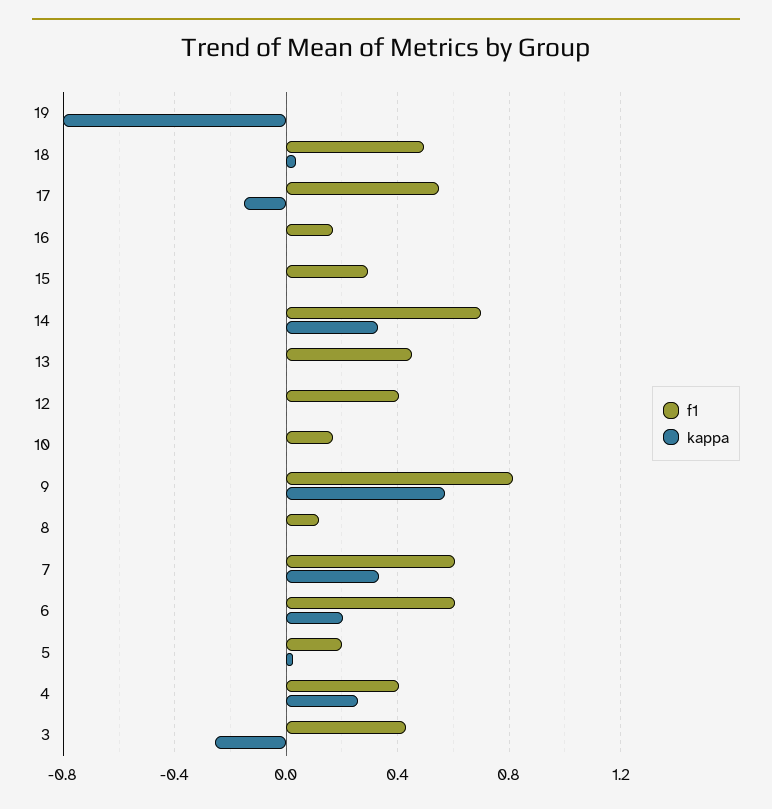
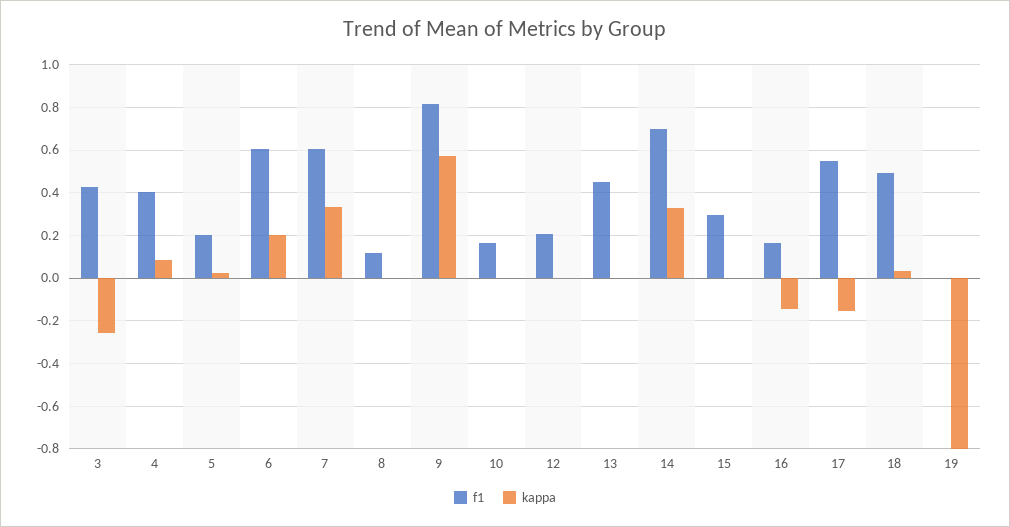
  {
    "f1": {
      "19": 0,
      "18": 0.5,
      "17": 0.55,
      "16": 0.15,
      "15": 0.3,
      "14": 0.7,
      "13": 0.45,
-     "12": 0.4,
+     "12": 0.2,
      "10": 0.15,
      "9": 0.8,
      "8": 0.1,
      "7": 0.6,
      "6": 0.6,
      "5": 0.2,
      "4": 0.4,
      "3": 0.45
    },
    "kappa": {
      "19": -0.8,
      "18": 0.05,
      "17": -0.15,
-     "16": 0,
+     "16": -0.15,
      "15": 0,
      "14": 0.35,
      "13": 0,
      "12": 0,
      "10": 0,
      "9": 0.55,
      "8": 0,
      "7": 0.35,
      "6": 0.2,
      "5": 0,
-     "4": 0.25,
+     "4": 0.1,
      "3": -0.25
    }
  }

